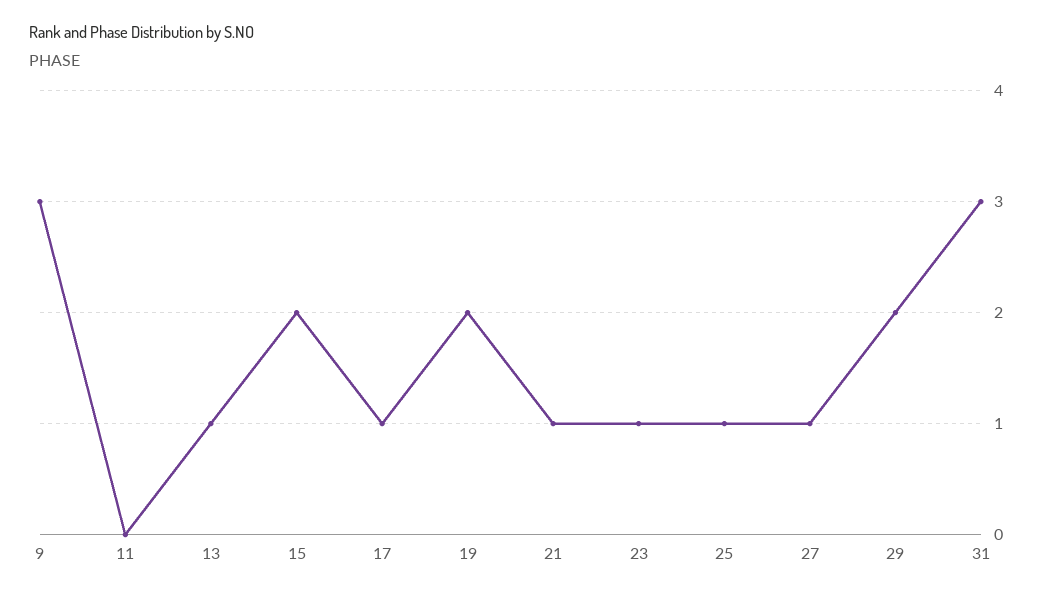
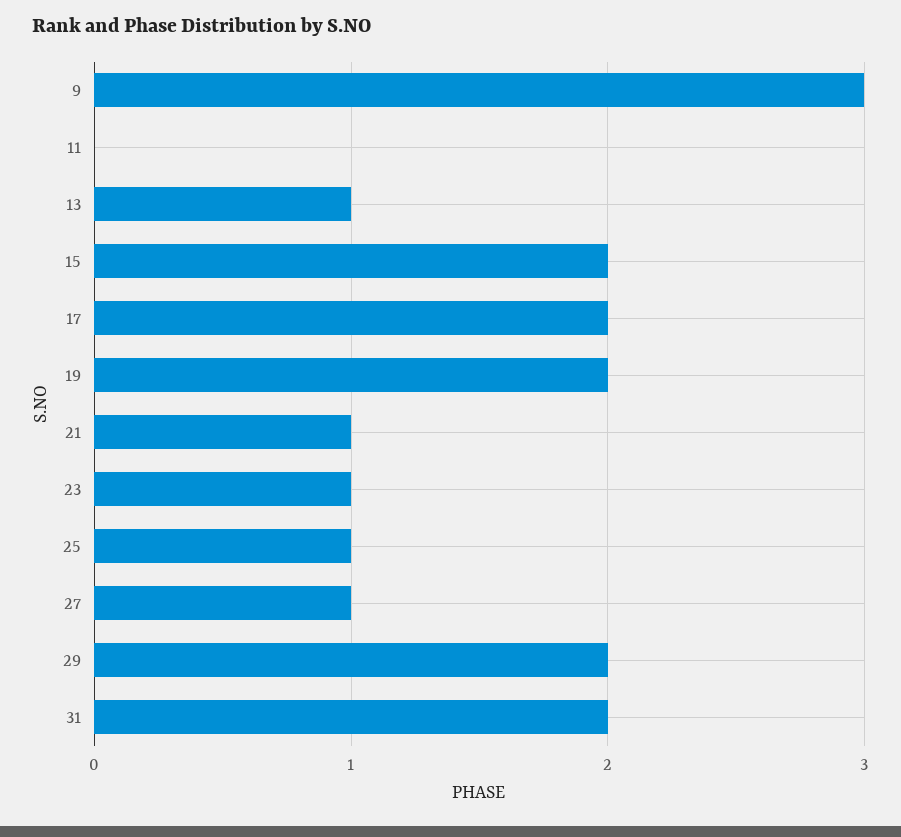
  {
    "9": 3,
    "11": 0,
    "13": 1,
    "15": 2,
-   "17": 1,
+   "17": 2,
    "19": 2,
    "21": 1,
    "23": 1,
    "25": 1,
    "27": 1,
    "29": 2,
-   "31": 3
+   "31": 2
  }

